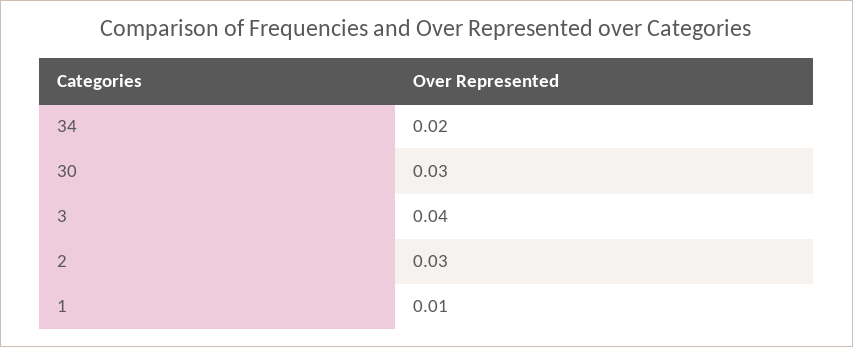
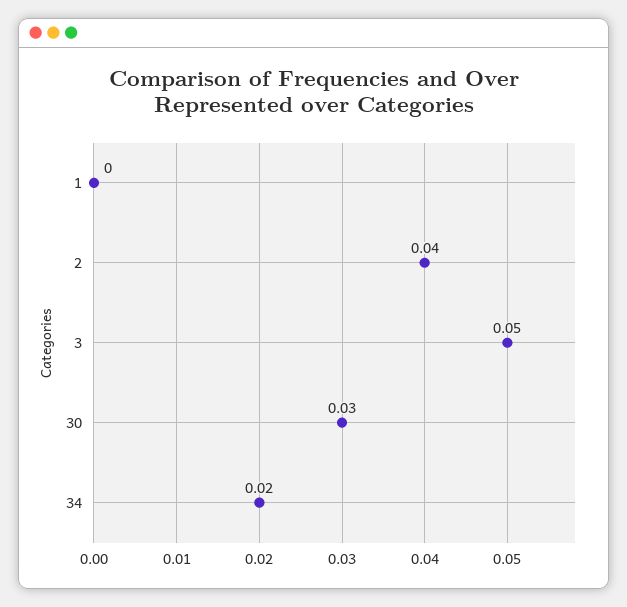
  {
    "34": 0.02,
    "30": 0.03,
-   "3": 0.04,
+   "3": 0.05,
-   "2": 0.03,
+   "2": 0.04,
-   "1": 0.01
+   "1": 0
  }

